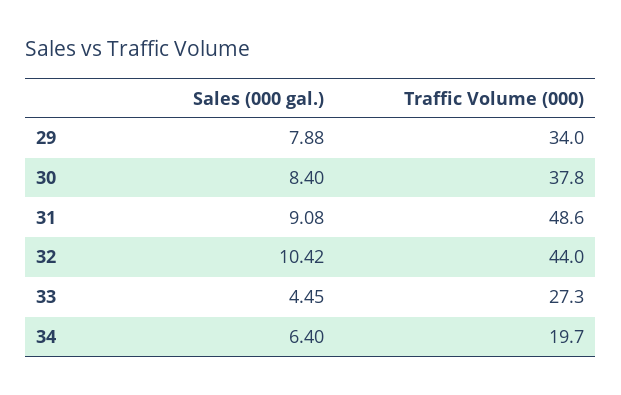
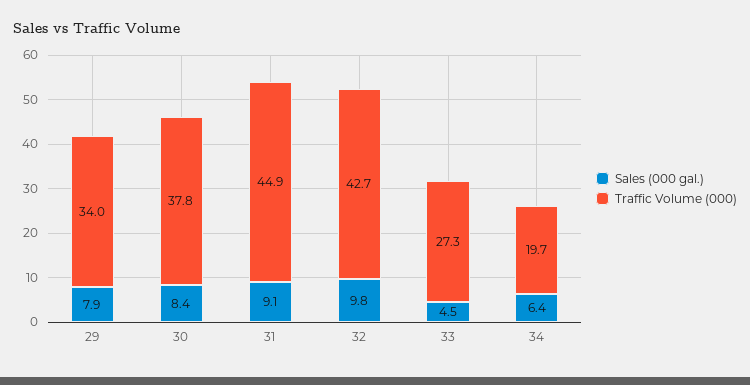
  {
    "Sales (000 gal.)": {
      "29": 7.88,
      "30": 8.4,
      "31": 9.08,
-     "32": 10.42,
+     "32": 9.8,
      "33": 4.45,
      "34": 6.4
    },
    "Traffic Volume (000)": {
      "29": 34,
      "30": 37.8,
-     "31": 48.6,
+     "31": 44.9,
-     "32": 44,
+     "32": 42.7,
      "33": 27.3,
      "34": 19.7
    }
  }

